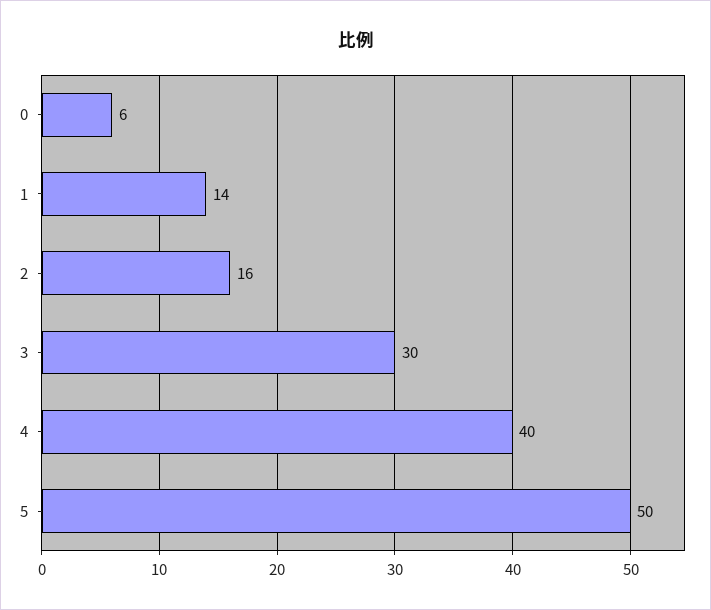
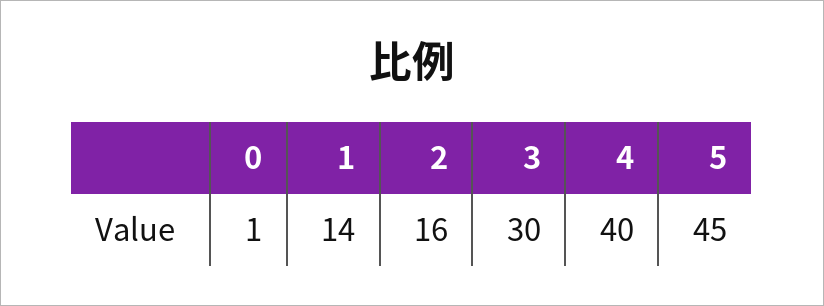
  {
-   "0": 6,
+   "0": 1,
    "1": 14,
    "2": 16,
    "3": 30,
    "4": 40,
-   "5": 50
+   "5": 45
  }

